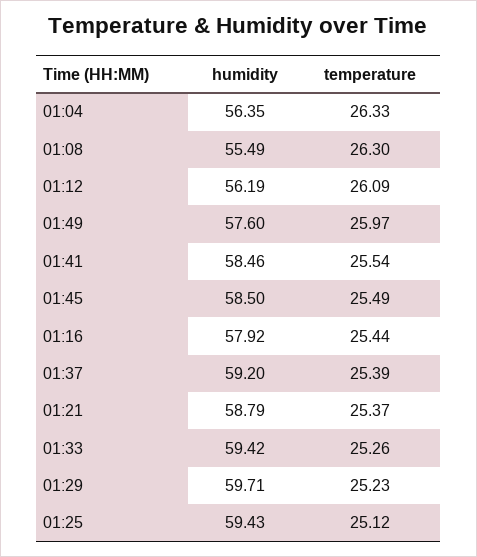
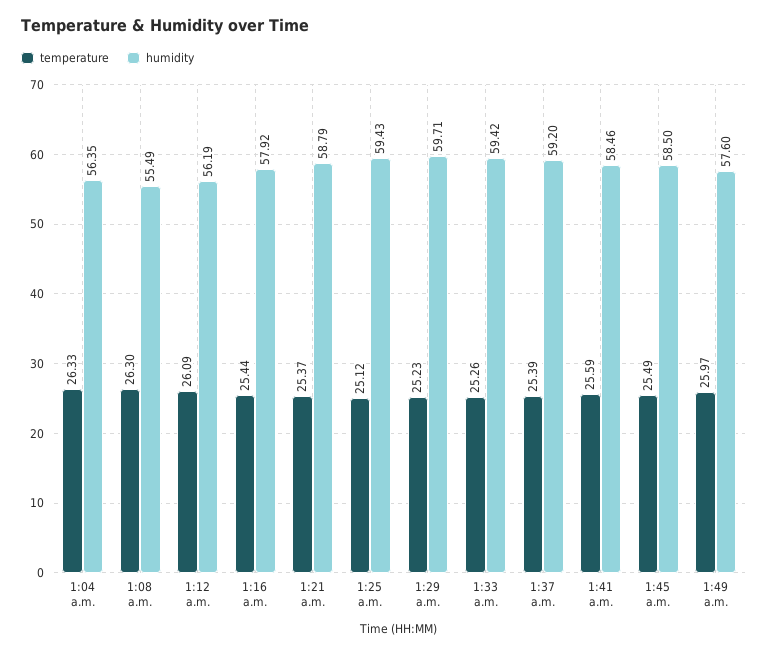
  {
    "humidity": {
      "01:04": 56.35,
      "01:08": 55.49,
      "01:12": 56.19,
      "01:49": 57.6,
      "01:41": 58.46,
      "01:45": 58.5,
      "01:16": 57.92,
      "01:37": 59.2,
      "01:21": 58.79,
      "01:33": 59.42,
      "01:29": 59.71,
      "01:25": 59.43
    },
    "temperature": {
      "01:04": 26.33,
      "01:08": 26.3,
      "01:12": 26.09,
      "01:49": 25.97,
-     "01:41": 25.54,
+     "01:41": 25.59,
      "01:45": 25.49,
      "01:16": 25.44,
      "01:37": 25.39,
      "01:21": 25.37,
      "01:33": 25.26,
      "01:29": 25.23,
      "01:25": 25.12
    }
  }

